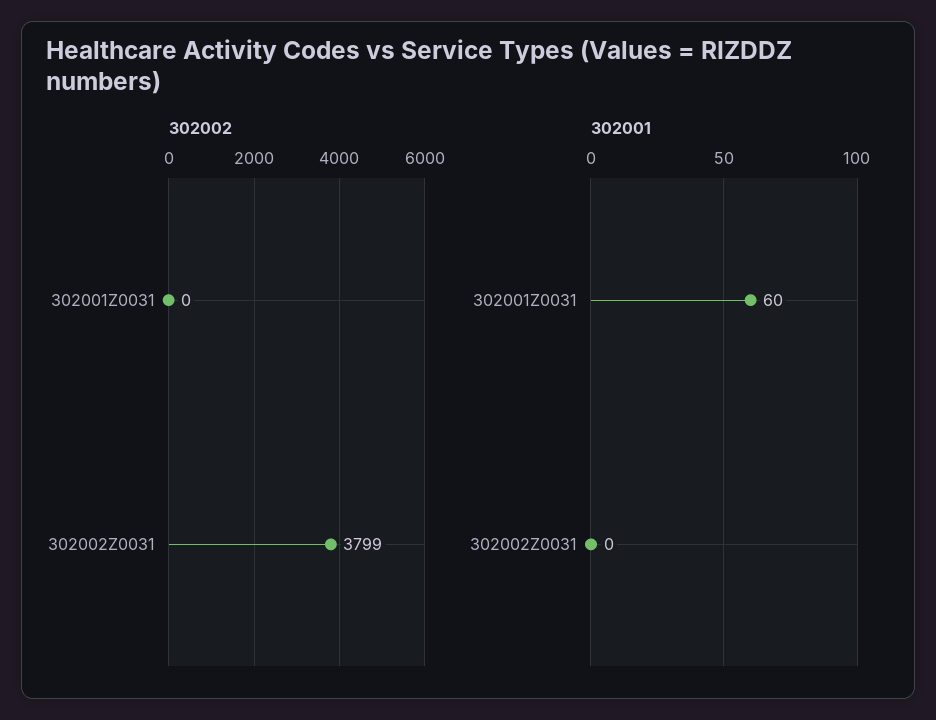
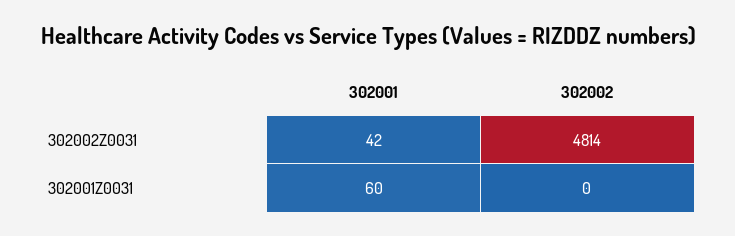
  {
    "302002": {
      "302001Z0031": 0,
-     "302002Z0031": 3799
+     "302002Z0031": 4814
    },
    "302001": {
      "302001Z0031": 60,
-     "302002Z0031": 0
+     "302002Z0031": 42
    }
  }

